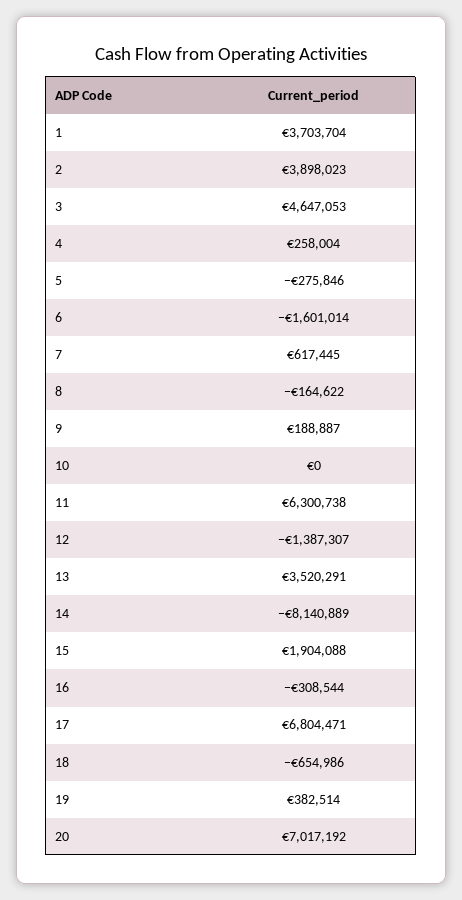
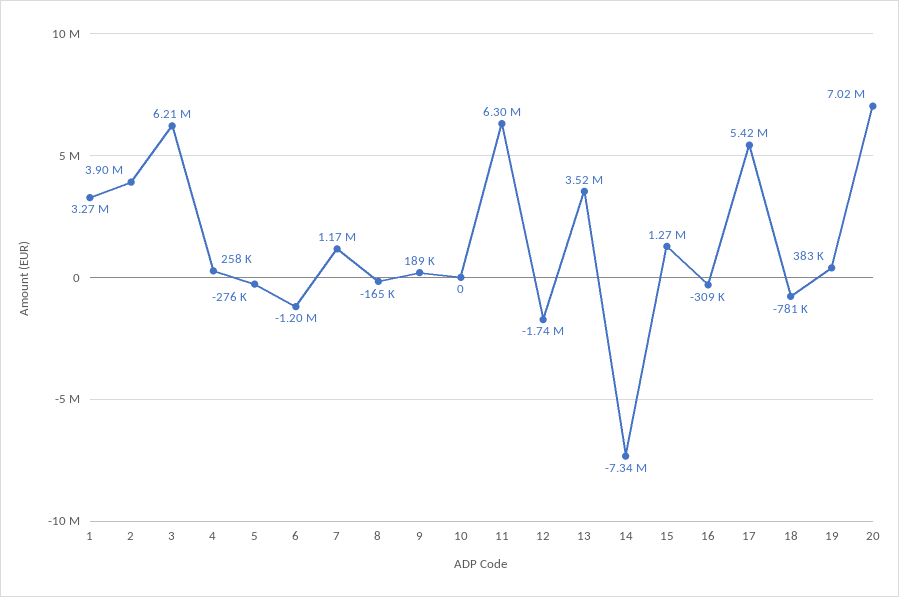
  {
-   "1": 3703704,
+   "1": 3270000,
    "2": 3898023,
-   "3": 4647053,
+   "3": 6210000,
    "4": 258004,
    "5": -275846,
-   "6": -1601014,
+   "6": -1200000,
-   "7": 617445,
+   "7": 1170000,
    "8": -164622,
    "9": 188887,
    "10": 0,
    "11": 6300738,
-   "12": -1387307,
+   "12": -1740000,
    "13": 3520291,
-   "14": -8140889,
+   "14": -7340000,
-   "15": 1904088,
+   "15": 1270000,
    "16": -308544,
-   "17": 6804471,
+   "17": 5420000,
-   "18": -654986,
+   "18": -781000,
    "19": 382514,
    "20": 7017192
  }

